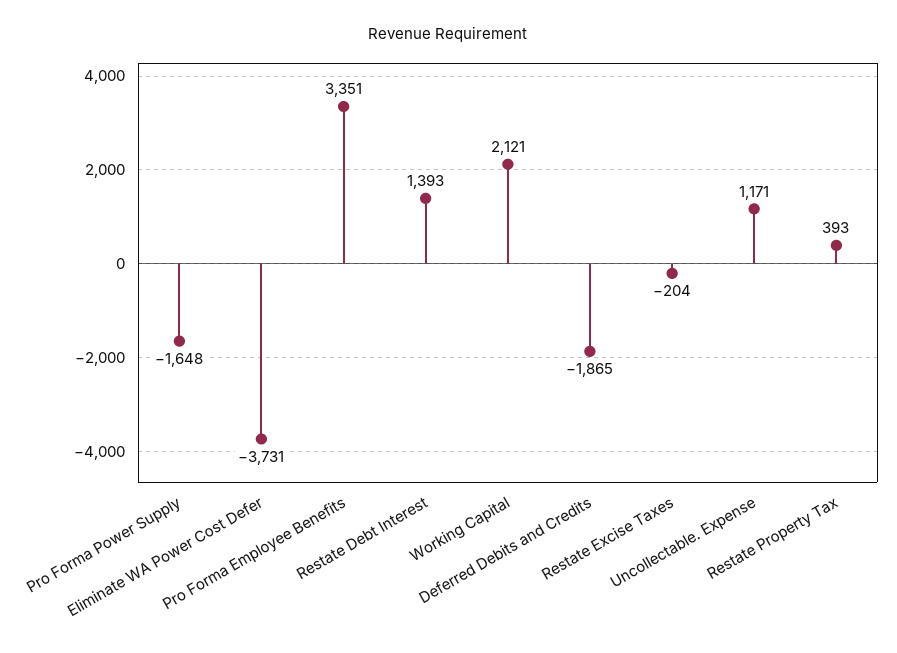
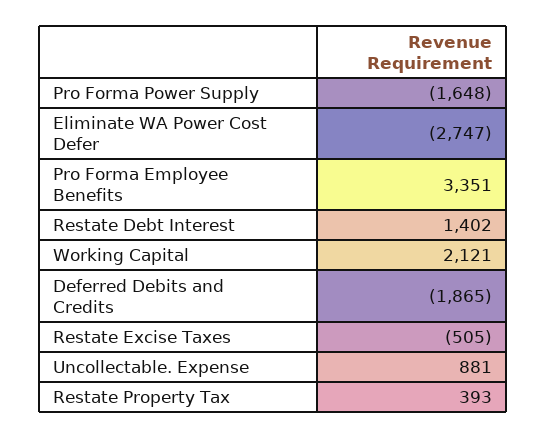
  {
    "Pro Forma Power Supply": -1648,
-   "Eliminate WA Power Cost Defer": -3731,
+   "Eliminate WA Power Cost Defer": -2747,
    "Pro Forma Employee Benefits": 3351,
-   "Restate Debt Interest": 1393,
+   "Restate Debt Interest": 1402,
    "Working Capital": 2121,
    "Deferred Debits and Credits": -1865,
-   "Restate Excise Taxes": -204,
+   "Restate Excise Taxes": -505,
-   "Uncollectable. Expense": 1171,
+   "Uncollectable. Expense": 881,
    "Restate Property Tax": 393
  }

